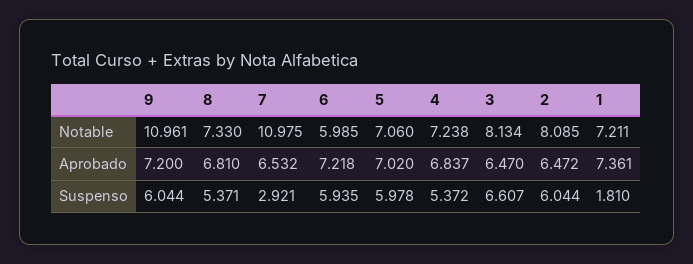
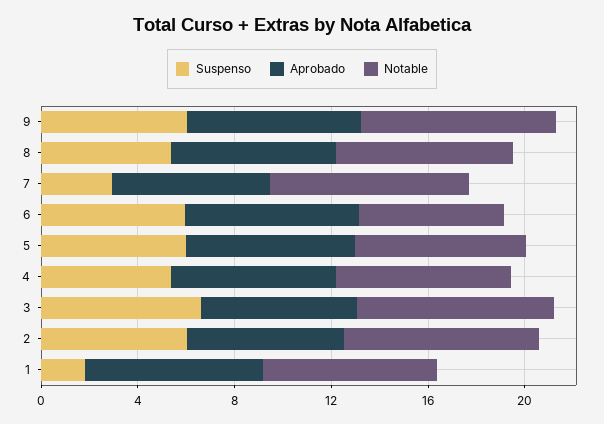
  {
    "Notable": {
-     "9": 10.961,
+     "9": 8,
      "8": 7.33,
-     "7": 10.975,
+     "7": 8,
      "6": 5.985,
      "5": 7.06,
      "4": 7.238,
      "3": 8.134,
      "2": 8.085,
      "1": 7.211
    },
    "Aprobado": {
      "9": 7.2,
      "8": 6.81,
      "7": 6.532,
      "6": 7.218,
      "5": 7.02,
      "4": 6.837,
      "3": 6.47,
      "2": 6.472,
      "1": 7.361
    },
    "Suspenso": {
      "9": 6.044,
      "8": 5.371,
      "7": 2.921,
      "6": 5.935,
      "5": 5.978,
      "4": 5.372,
      "3": 6.607,
      "2": 6.044,
      "1": 1.81
    }
  }

